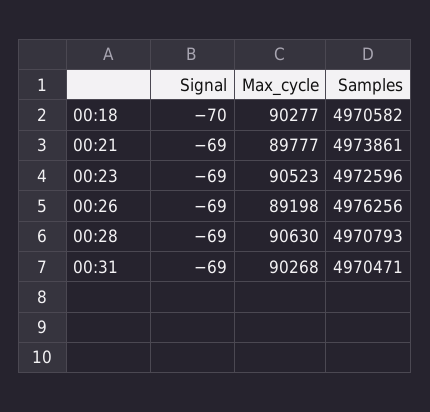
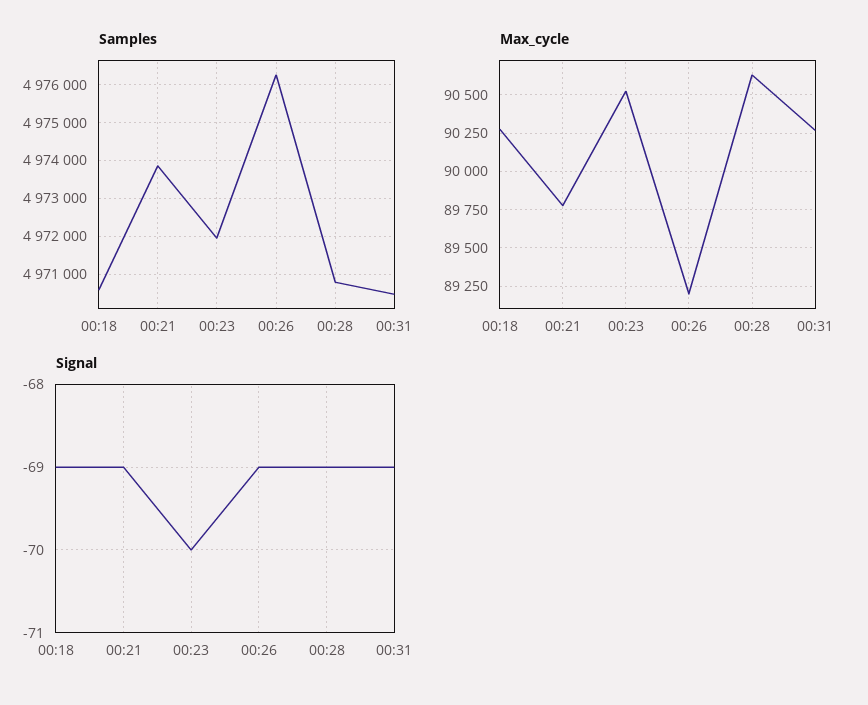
  {
    "Signal": {
-     "00:18": -70,
+     "00:18": -69,
      "00:21": -69,
-     "00:23": -69,
+     "00:23": -70,
      "00:26": -69,
      "00:28": -69,
      "00:31": -69
    },
    "Max_cycle": {
      "00:18": 90277,
      "00:21": 89777,
      "00:23": 90523,
      "00:26": 89198,
      "00:28": 90630,
      "00:31": 90268
    },
    "Samples": {
      "00:18": 4970582,
      "00:21": 4973861,
-     "00:23": 4972596,
+     "00:23": 4972000,
      "00:26": 4976256,
      "00:28": 4970793,
      "00:31": 4970471
    }
  }

